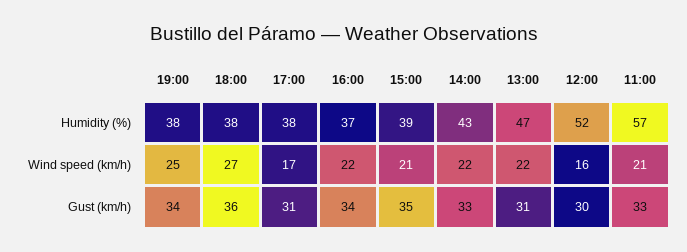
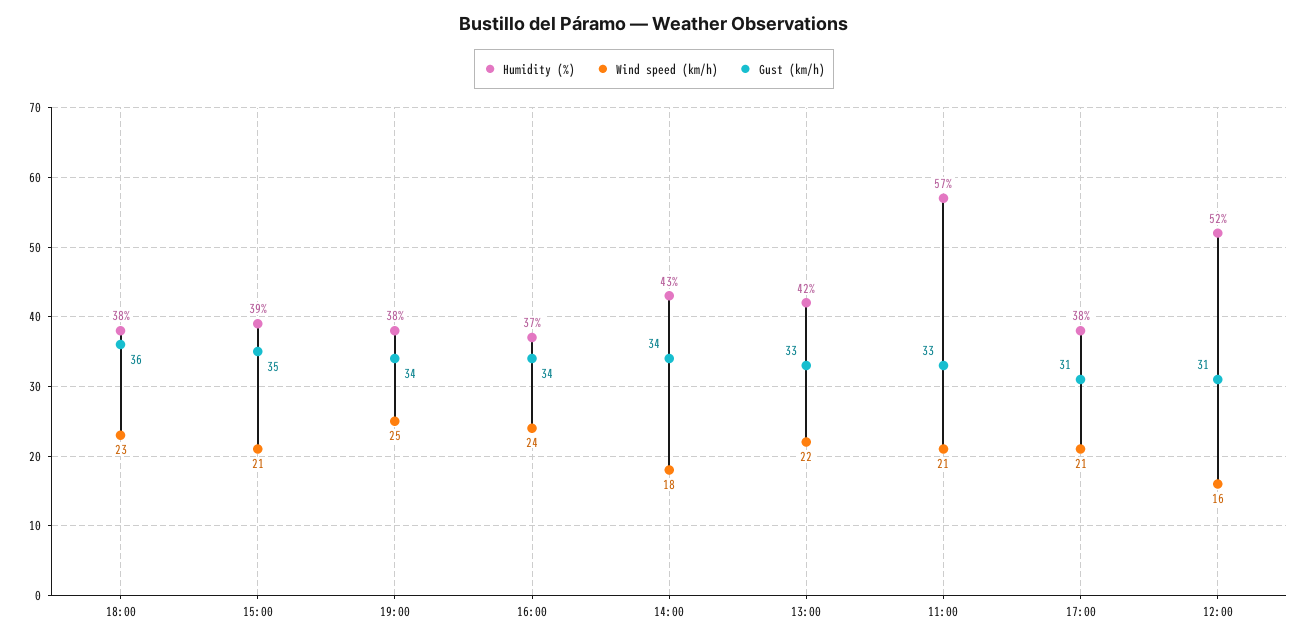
  {
    "Humidity (%)": {
      "19:00": 38,
      "18:00": 38,
      "17:00": 38,
      "16:00": 37,
      "15:00": 39,
      "14:00": 43,
-     "13:00": 47,
+     "13:00": 42,
      "12:00": 52,
      "11:00": 57
    },
    "Wind speed (km/h)": {
      "19:00": 25,
-     "18:00": 27,
+     "18:00": 23,
-     "17:00": 17,
+     "17:00": 21,
-     "16:00": 22,
+     "16:00": 24,
      "15:00": 21,
-     "14:00": 22,
+     "14:00": 18,
      "13:00": 22,
      "12:00": 16,
      "11:00": 21
    },
    "Gust (km/h)": {
      "19:00": 34,
      "18:00": 36,
      "17:00": 31,
      "16:00": 34,
      "15:00": 35,
-     "14:00": 33,
+     "14:00": 34,
-     "13:00": 31,
+     "13:00": 33,
-     "12:00": 30,
+     "12:00": 31,
      "11:00": 33
    }
  }

